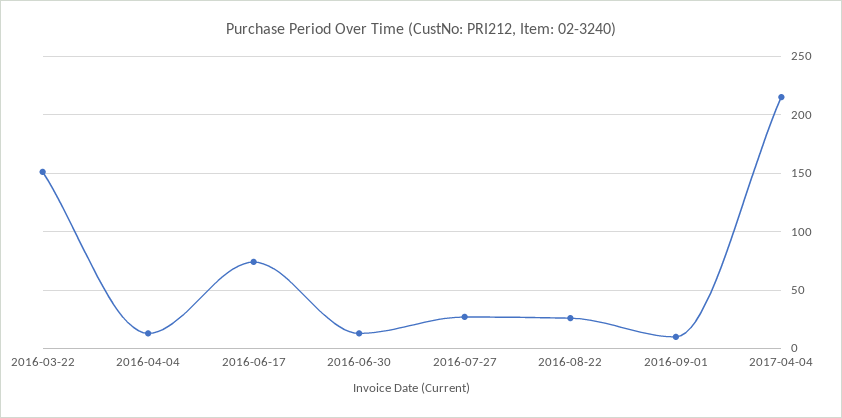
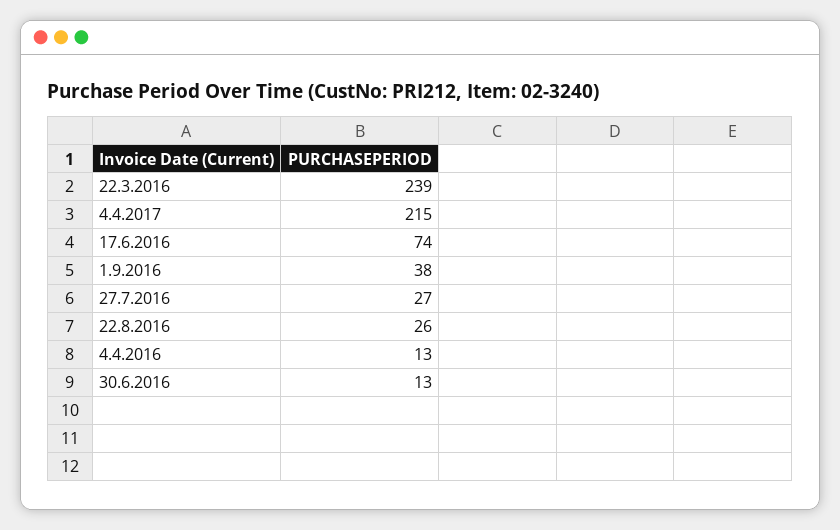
  {
-   "2016-03-22": 150,
+   "2016-03-22": 239,
    "2016-04-04": 13,
    "2016-06-17": 74,
    "2016-06-30": 13,
    "2016-07-27": 27,
    "2016-08-22": 26,
-   "2016-09-01": 10,
+   "2016-09-01": 38,
    "2017-04-04": 215
  }

